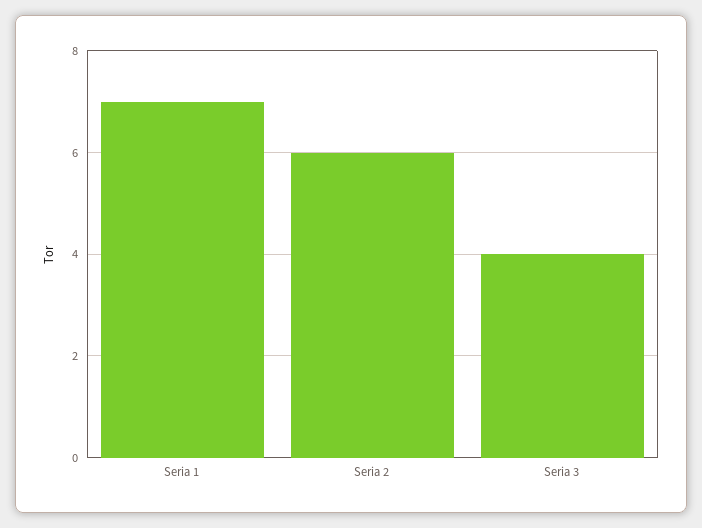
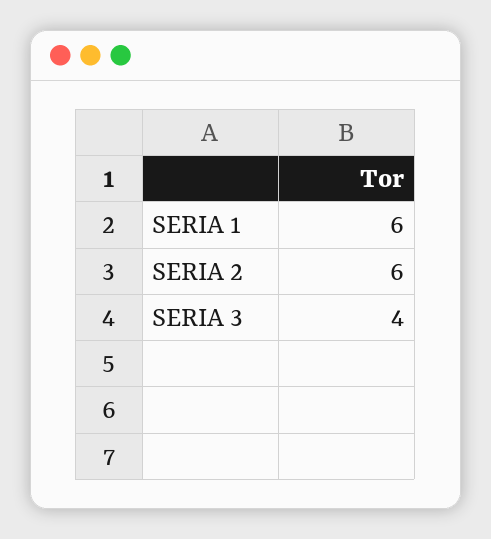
  {
-   "Seria 1": 7,
+   "Seria 1": 6,
    "Seria 2": 6,
    "Seria 3": 4
  }

